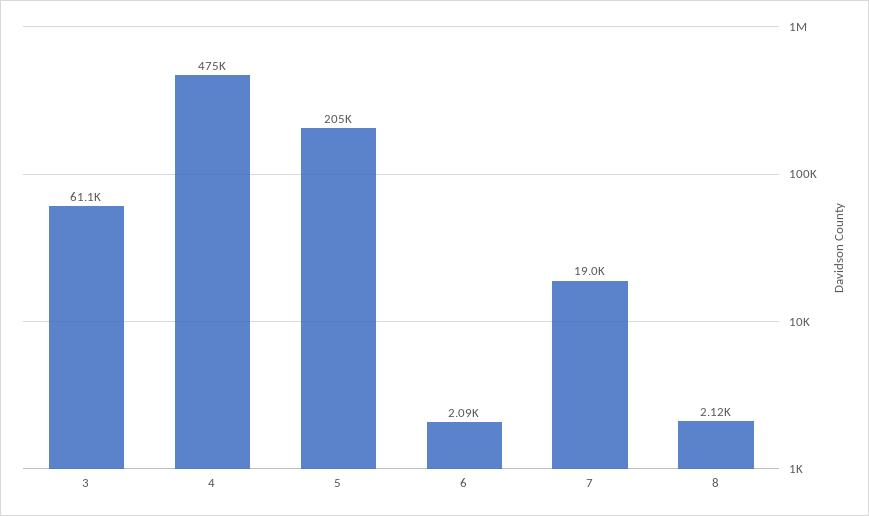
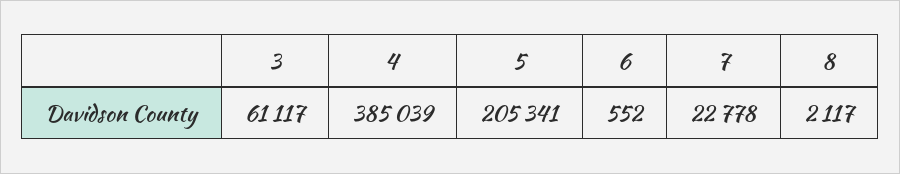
  {
    "3": 61117,
-   "4": 475000,
+   "4": 385039,
    "5": 205341,
-   "6": 2090,
+   "6": 552,
-   "7": 19000,
+   "7": 22778,
    "8": 2117
  }

